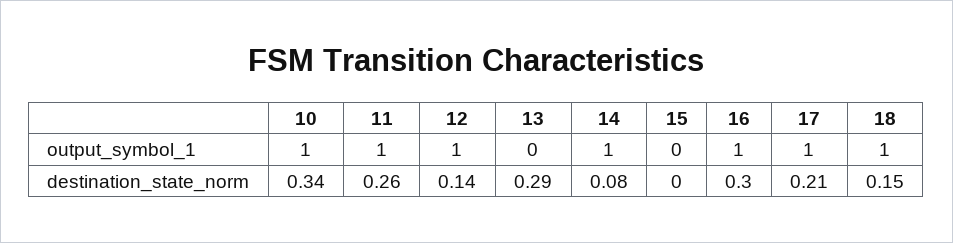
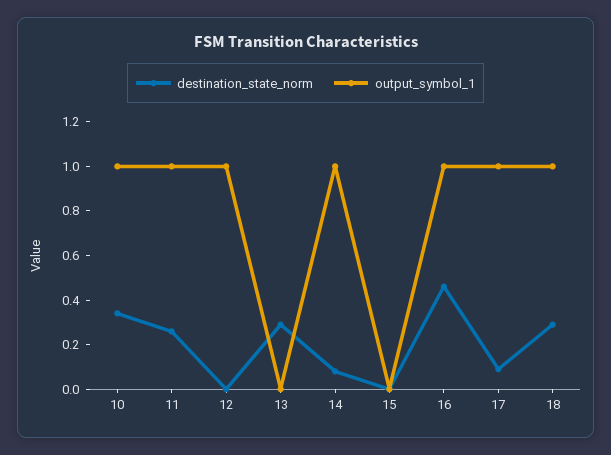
  {
    "output_symbol_1": {
      "10": 1,
      "11": 1,
      "12": 1,
      "13": 0,
      "14": 1,
      "15": 0,
      "16": 1,
      "17": 1,
      "18": 1
    },
    "destination_state_norm": {
      "10": 0.34,
      "11": 0.26,
-     "12": 0.14,
+     "12": 0,
      "13": 0.29,
      "14": 0.08,
      "15": 0,
-     "16": 0.3,
+     "16": 0.45,
-     "17": 0.21,
+     "17": 0.1,
-     "18": 0.15
+     "18": 0.3
    }
  }

